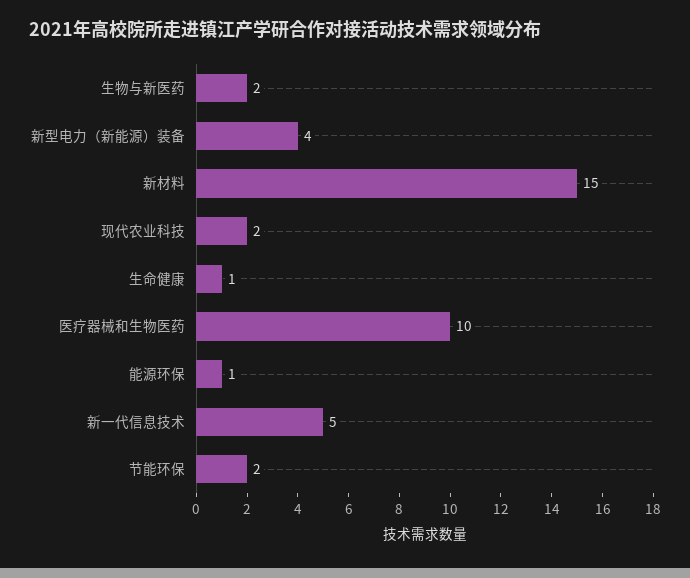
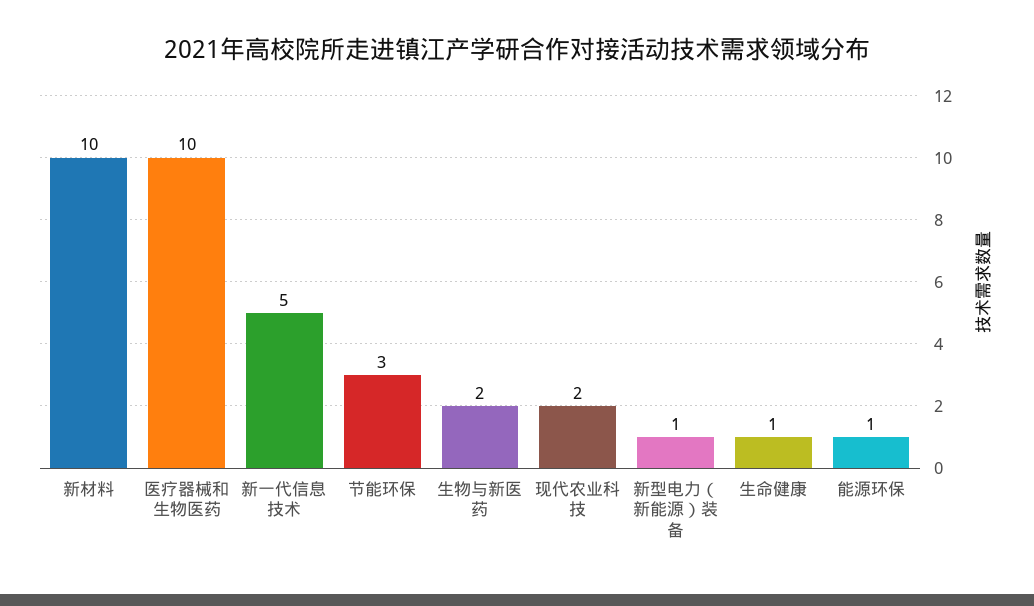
  {
    "生物与新医药": 2,
-   "新型电力（新能源）装备": 4,
+   "新型电力（新能源）装备": 1,
-   "新材料": 15,
+   "新材料": 10,
    "现代农业科技": 2,
    "生命健康": 1,
    "医疗器械和生物医药": 10,
    "能源环保": 1,
    "新一代信息技术": 5,
-   "节能环保": 2
+   "节能环保": 3
  }

